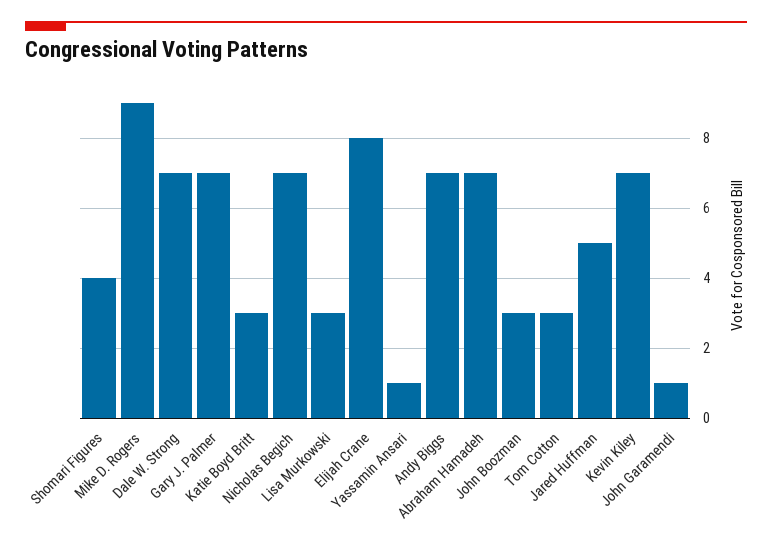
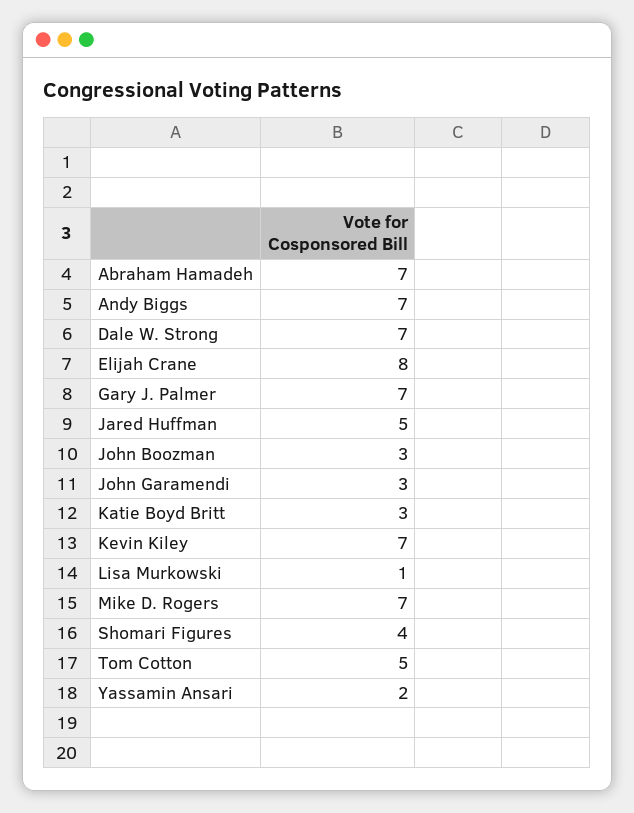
  {
    "Shomari Figures": 4,
-   "Mike D. Rogers": 9,
+   "Mike D. Rogers": 7,
    "Dale W. Strong": 7,
    "Gary J. Palmer": 7,
    "Katie Boyd Britt": 3,
-   "Nicholas Begich": 7,
-   "Lisa Murkowski": 3,
+   "Lisa Murkowski": 1,
    "Elijah Crane": 8,
-   "Yassamin Ansari": 1,
+   "Yassamin Ansari": 2,
    "Andy Biggs": 7,
    "Abraham Hamadeh": 7,
    "John Boozman": 3,
-   "Tom Cotton": 3,
+   "Tom Cotton": 5,
    "Jared Huffman": 5,
    "Kevin Kiley": 7,
-   "John Garamendi": 1
+   "John Garamendi": 3
  }

